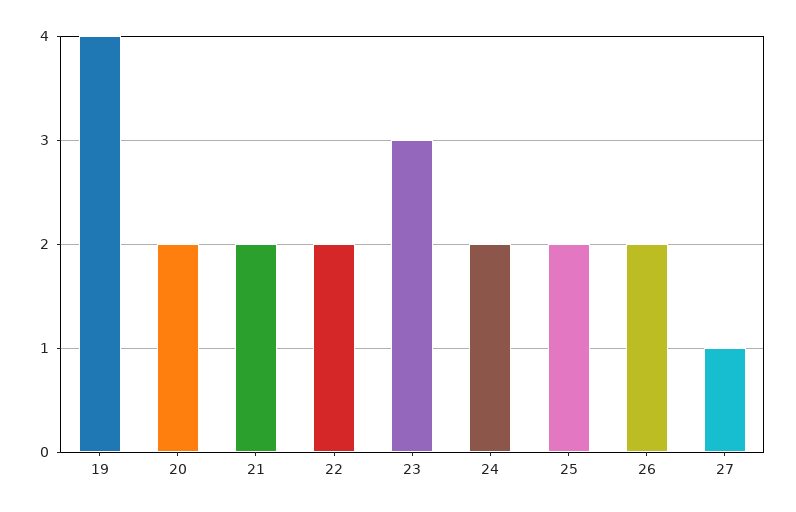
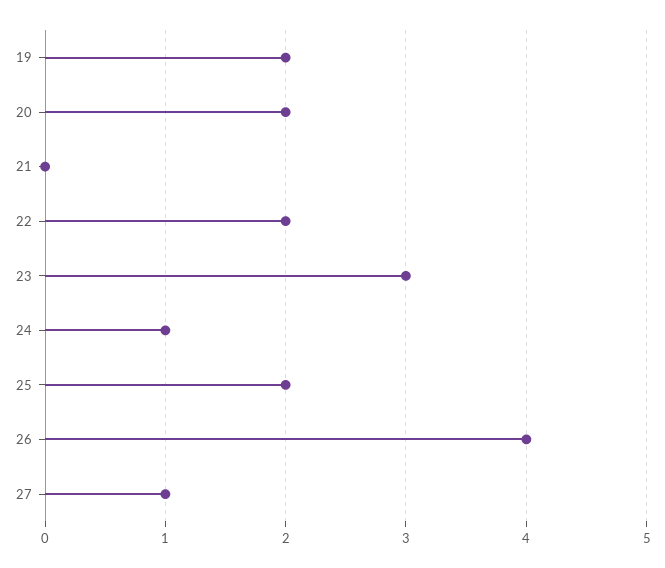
  {
-   "19": 4,
+   "19": 2,
    "20": 2,
-   "21": 2,
+   "21": 0,
    "22": 2,
    "23": 3,
-   "24": 2,
+   "24": 1,
    "25": 2,
-   "26": 2,
+   "26": 4,
    "27": 1
  }

